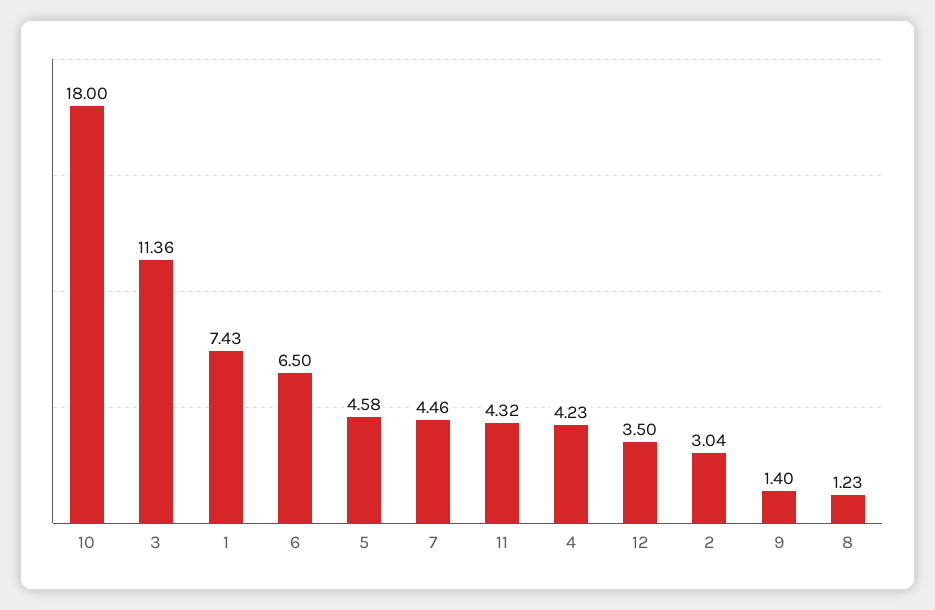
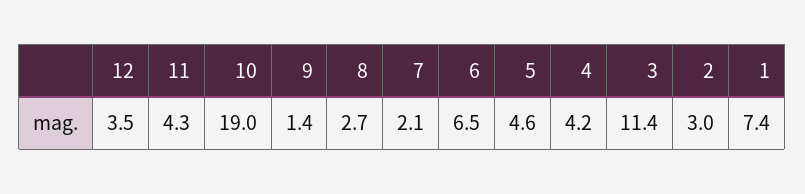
  {
-   "10": 18,
+   "10": 19,
    "3": 11.36,
    "1": 7.43,
    "6": 6.5,
    "5": 4.58,
-   "7": 4.46,
+   "7": 2.1,
    "11": 4.32,
    "4": 4.23,
    "12": 3.5,
    "2": 3.04,
    "9": 1.4,
-   "8": 1.23
+   "8": 2.7
  }

